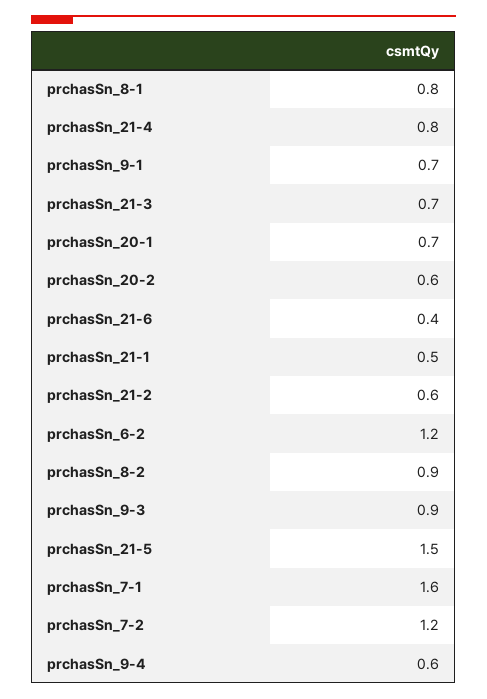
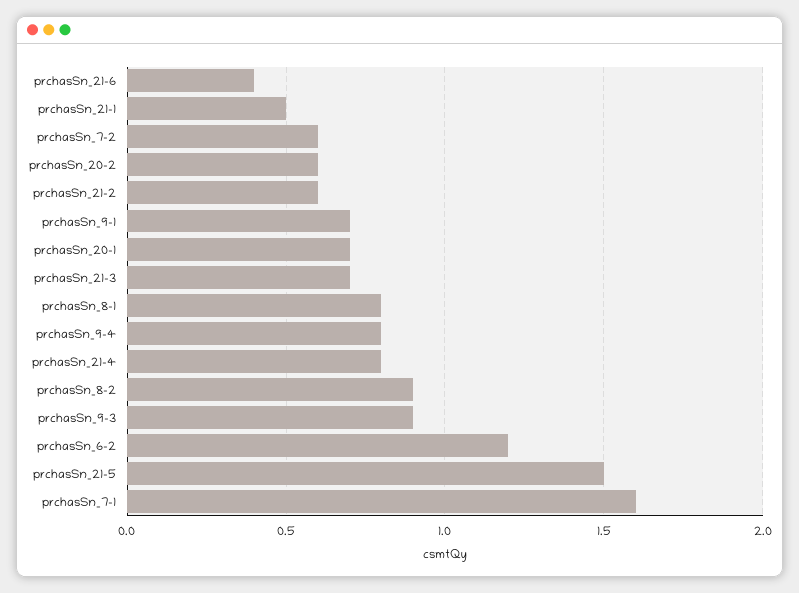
  {
    "prchasSn_8-1": 0.8,
    "prchasSn_21-4": 0.8,
    "prchasSn_9-1": 0.7,
    "prchasSn_21-3": 0.7,
    "prchasSn_20-1": 0.7,
    "prchasSn_20-2": 0.6,
    "prchasSn_21-6": 0.4,
    "prchasSn_21-1": 0.5,
    "prchasSn_21-2": 0.6,
    "prchasSn_6-2": 1.2,
    "prchasSn_8-2": 0.9,
    "prchasSn_9-3": 0.9,
    "prchasSn_21-5": 1.5,
    "prchasSn_7-1": 1.6,
-   "prchasSn_7-2": 1.2,
+   "prchasSn_7-2": 0.6,
-   "prchasSn_9-4": 0.6
+   "prchasSn_9-4": 0.8
  }

